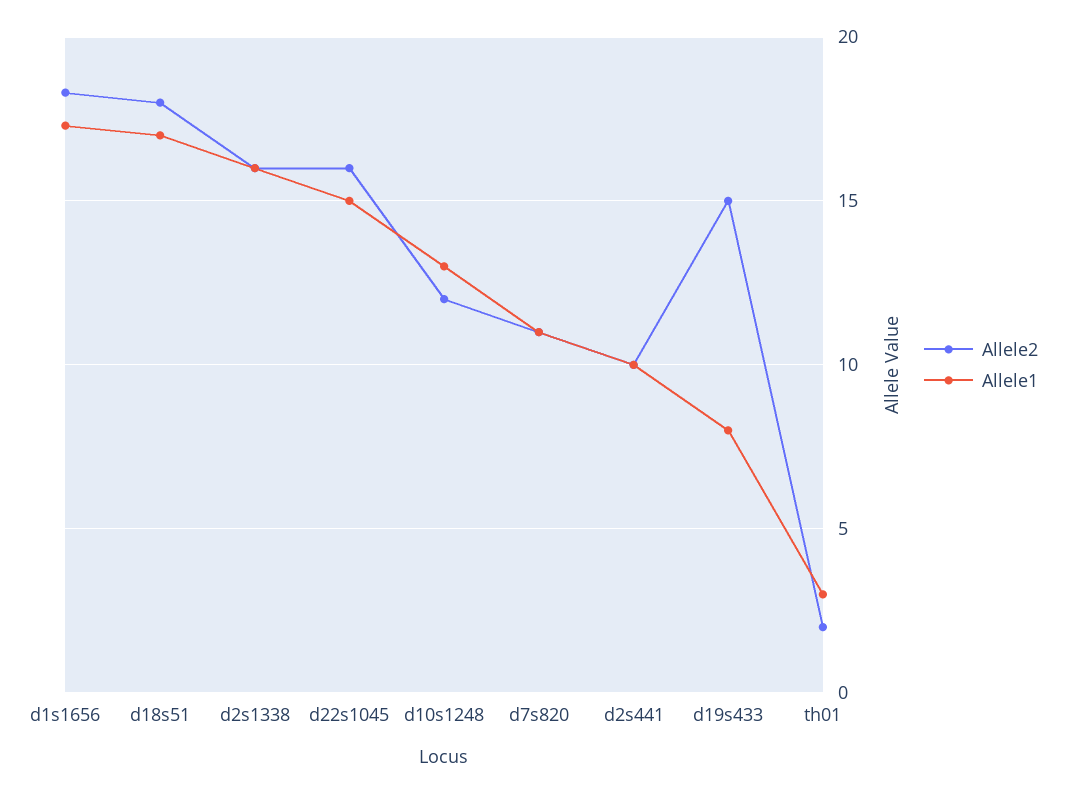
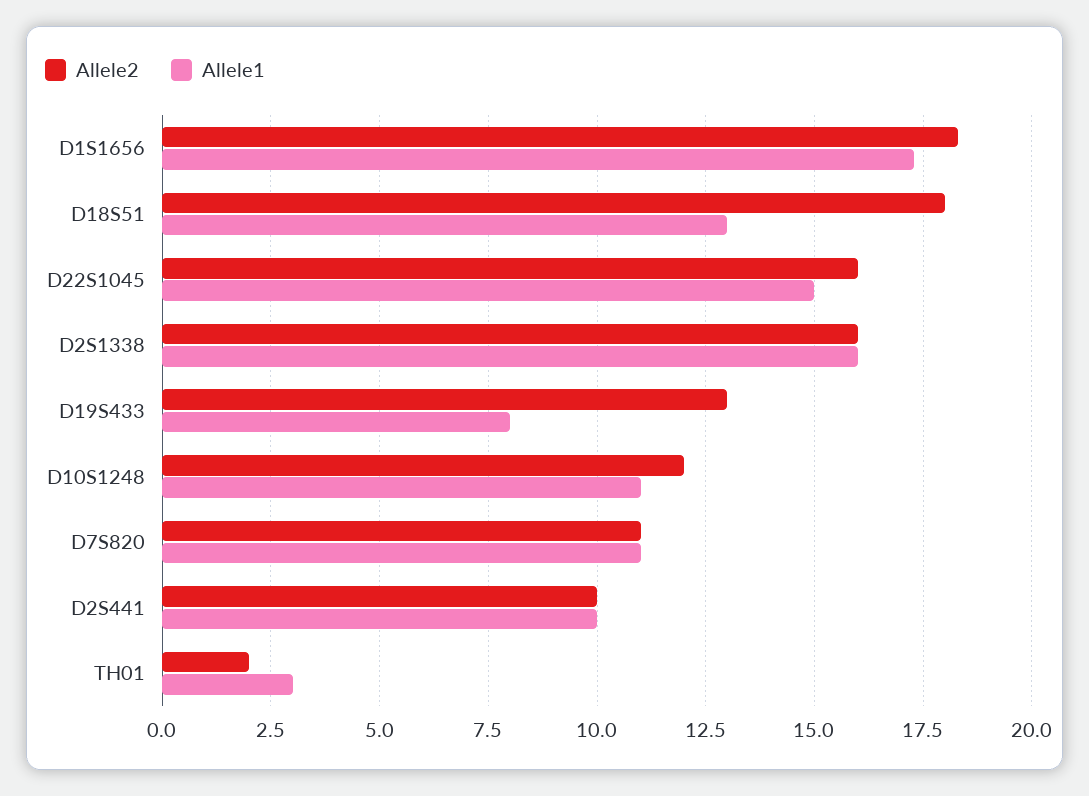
  {
    "Allele2": {
      "d1s1656": 18.5,
      "d18s51": 18,
      "d2s1338": 16,
      "d22s1045": 16,
      "d10s1248": 12,
      "d7s820": 11,
      "d2s441": 10,
-     "d19s433": 15,
+     "d19s433": 13,
      "th01": 2
    },
    "Allele1": {
      "d1s1656": 17.5,
-     "d18s51": 17,
+     "d18s51": 13,
      "d2s1338": 16,
      "d22s1045": 15,
-     "d10s1248": 13,
+     "d10s1248": 11,
      "d7s820": 11,
      "d2s441": 10,
      "d19s433": 8,
      "th01": 3
    }
  }

